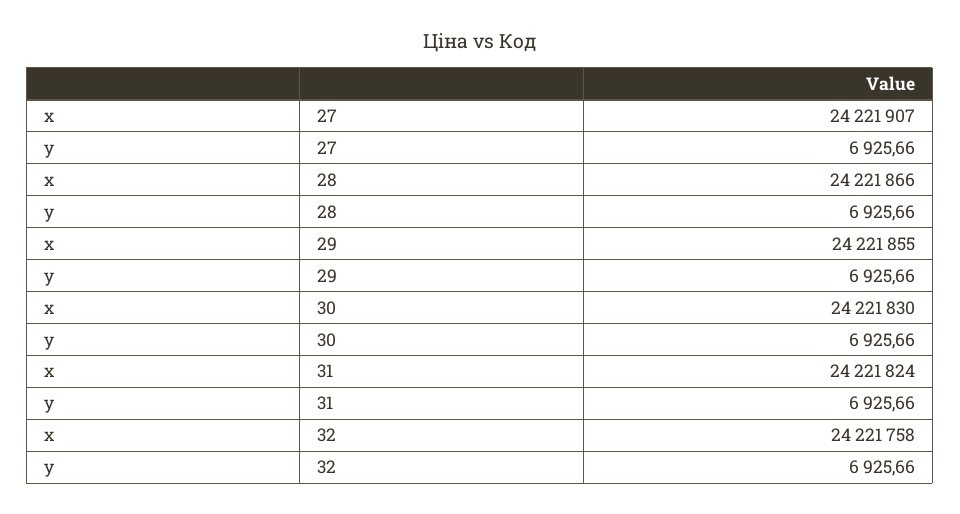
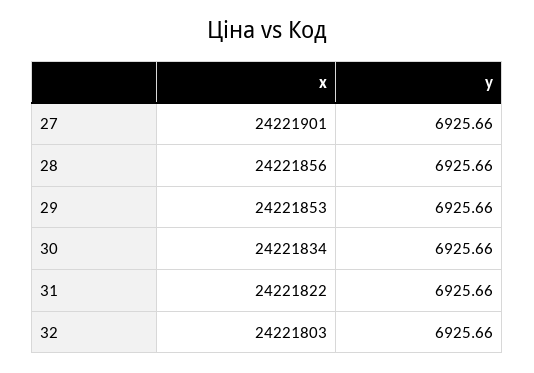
  {
    "x": {
-     "27": 24221907,
+     "27": 24221901,
-     "28": 24221866,
+     "28": 24221856,
-     "29": 24221855,
+     "29": 24221853,
-     "30": 24221830,
+     "30": 24221834,
-     "31": 24221824,
+     "31": 24221822,
-     "32": 24221758
+     "32": 24221803
    },
    "y": {
      "27": 6925.66,
      "28": 6925.66,
      "29": 6925.66,
      "30": 6925.66,
      "31": 6925.66,
      "32": 6925.66
    }
  }

